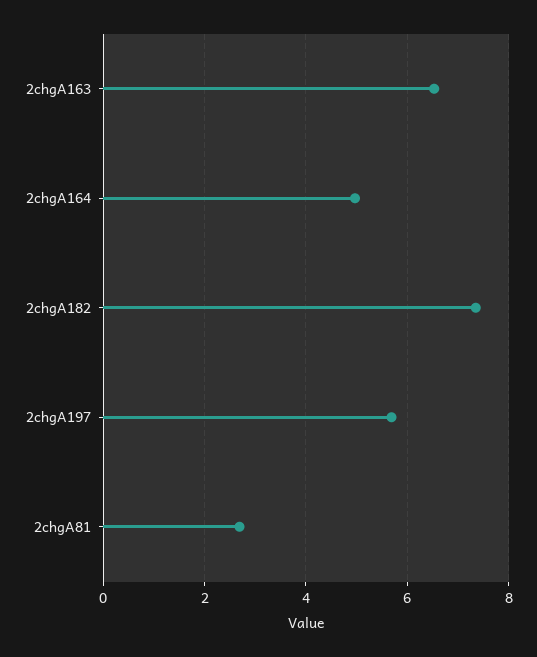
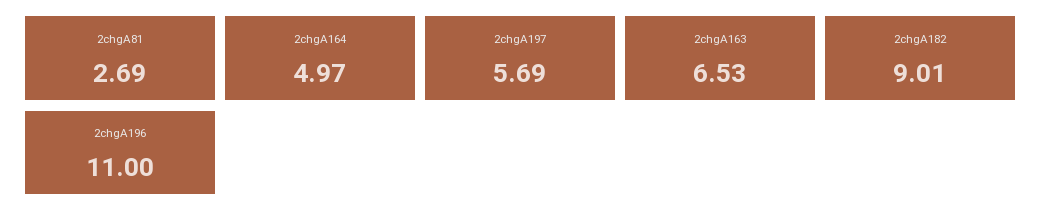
  {
    "2chgA163": 6.53,
    "2chgA164": 4.97,
-   "2chgA182": 7.4,
+   "2chgA182": 9.01,
    "2chgA197": 5.69,
-   "2chgA81": 2.69
+   "2chgA81": 2.69,
+   "2chgA196": 11
  }

